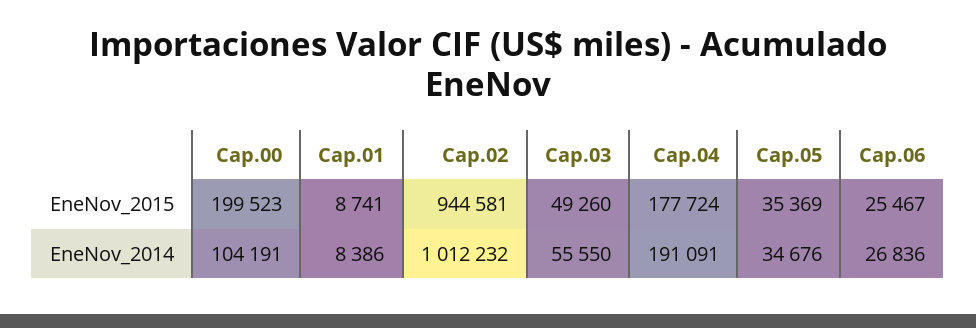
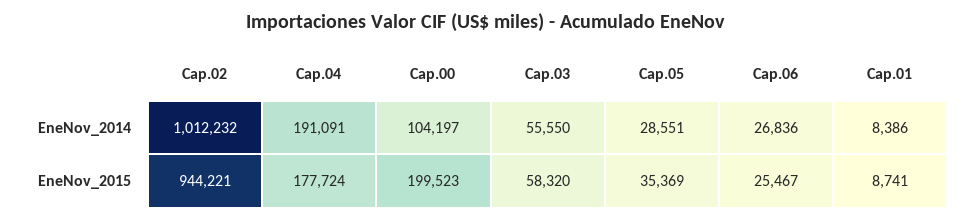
  {
    "Cap.00": {
      "EneNov_2015": 199523,
-     "EneNov_2014": 104191
+     "EneNov_2014": 104197
    },
    "Cap.01": {
      "EneNov_2015": 8741,
      "EneNov_2014": 8386
    },
    "Cap.02": {
-     "EneNov_2015": 944581,
+     "EneNov_2015": 944221,
      "EneNov_2014": 1012232
    },
    "Cap.03": {
-     "EneNov_2015": 49260,
+     "EneNov_2015": 58320,
      "EneNov_2014": 55550
    },
    "Cap.04": {
      "EneNov_2015": 177724,
      "EneNov_2014": 191091
    },
    "Cap.05": {
      "EneNov_2015": 35369,
-     "EneNov_2014": 34676
+     "EneNov_2014": 28551
    },
    "Cap.06": {
      "EneNov_2015": 25467,
      "EneNov_2014": 26836
    }
  }

